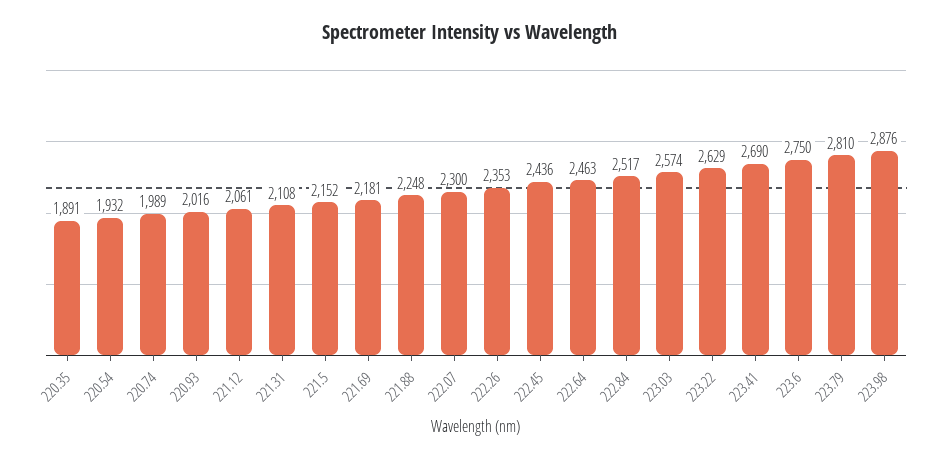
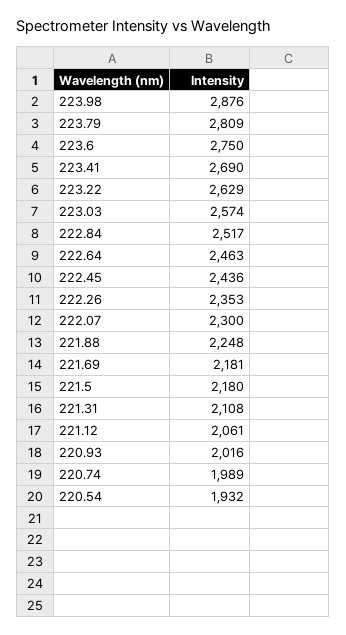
  {
-   "220.35": 1891,
    "220.54": 1932,
    "220.74": 1989,
    "220.93": 2016,
    "221.12": 2061,
    "221.31": 2108,
-   "221.5": 2152,
+   "221.5": 2180,
    "221.69": 2181,
    "221.88": 2248,
    "222.07": 2300,
    "222.26": 2353,
    "222.45": 2436,
    "222.64": 2463,
    "222.84": 2517,
    "223.03": 2574,
    "223.22": 2629,
    "223.41": 2690,
    "223.6": 2750,
-   "223.79": 2810,
+   "223.79": 2809,
    "223.98": 2876
  }

